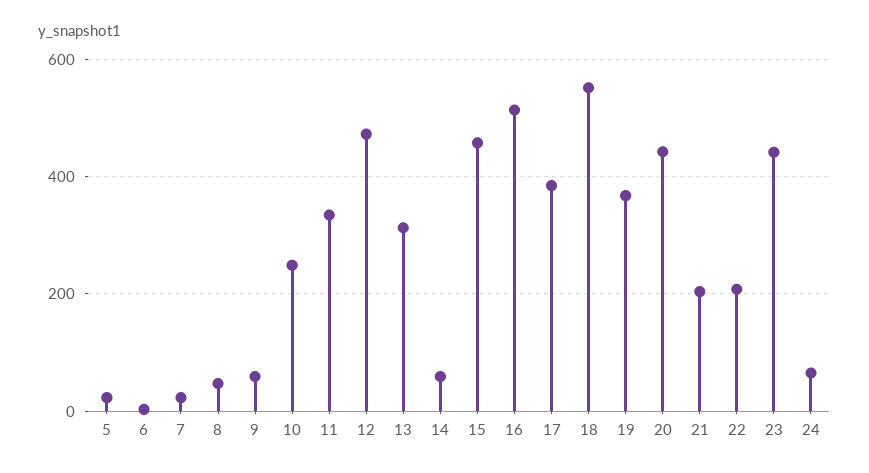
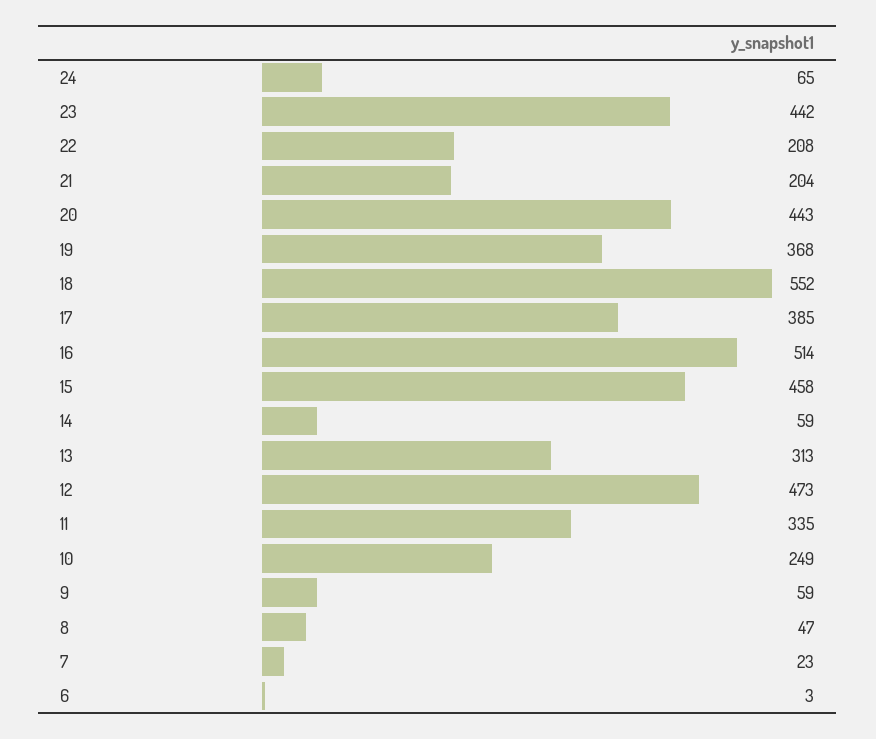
  {
-   "5": 20,
    "6": 3,
    "7": 23,
    "8": 47,
    "9": 59,
    "10": 249,
    "11": 335,
    "12": 473,
    "13": 313,
    "14": 59,
    "15": 458,
    "16": 514,
    "17": 385,
    "18": 552,
    "19": 368,
    "20": 443,
    "21": 204,
    "22": 208,
    "23": 442,
    "24": 65
  }

